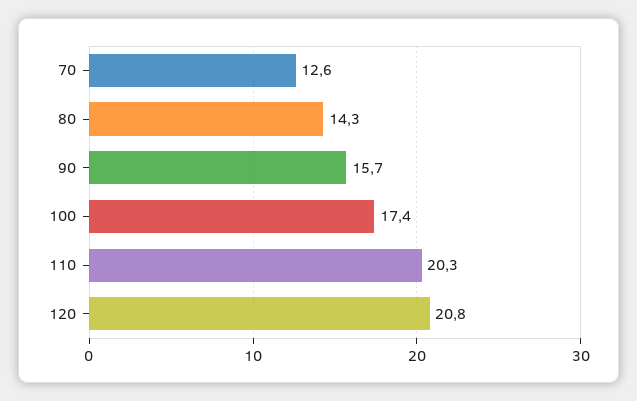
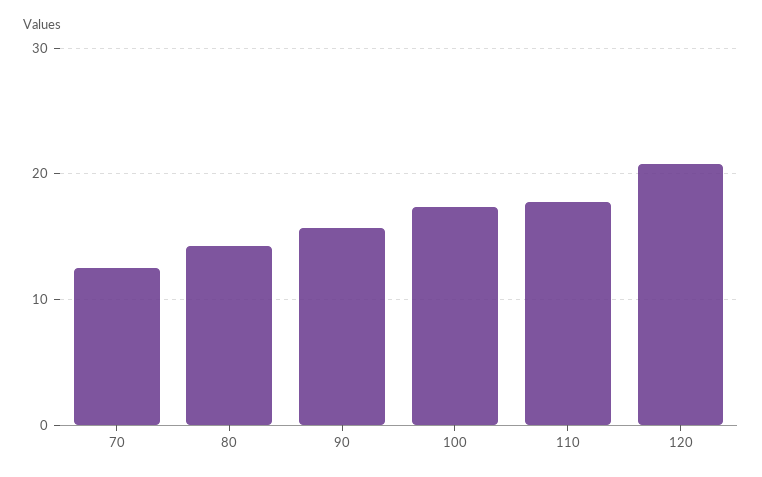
  {
    "70": 12.6,
    "80": 14.3,
    "90": 15.7,
    "100": 17.4,
-   "110": 20.3,
+   "110": 18,
    "120": 20.8
  }

